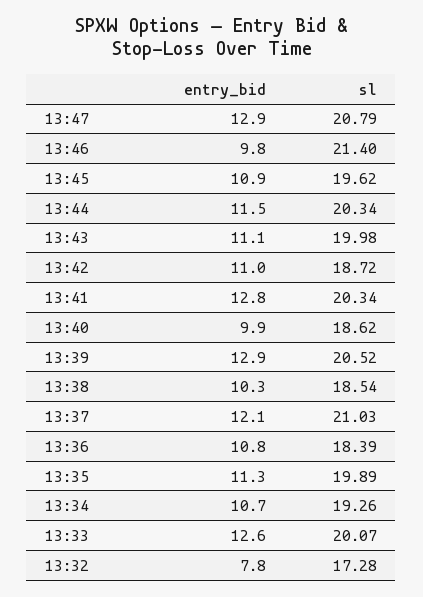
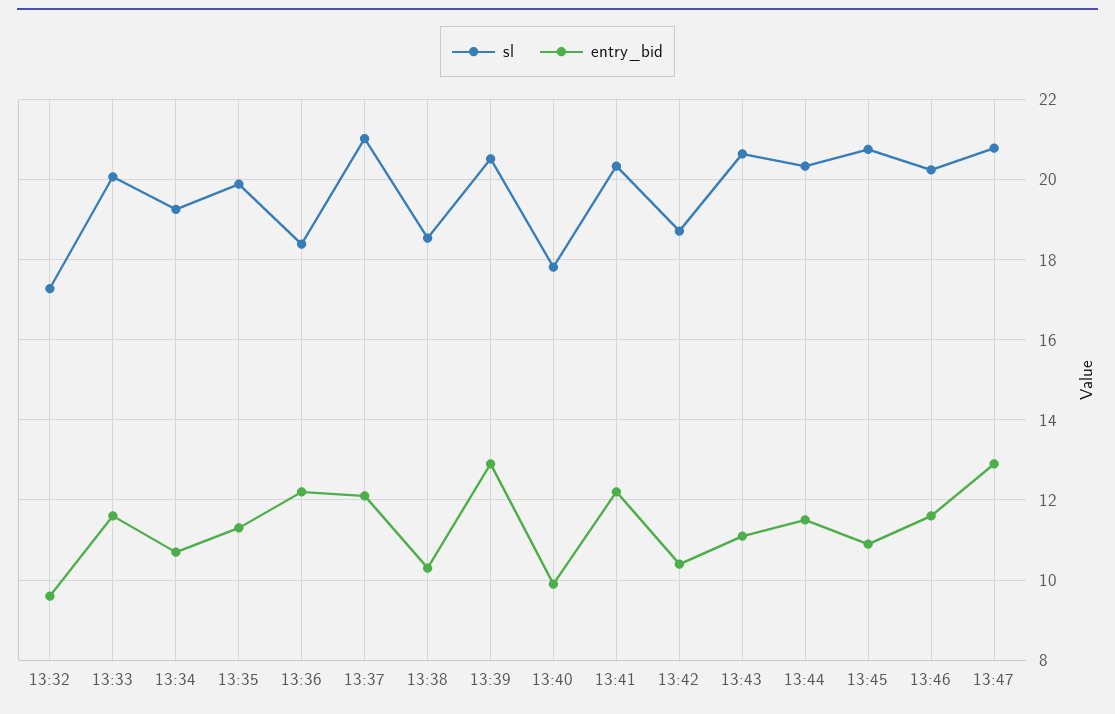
  {
    "entry_bid": {
      "13:47": 12.9,
-     "13:46": 9.8,
+     "13:46": 11.6,
      "13:45": 10.9,
      "13:44": 11.5,
      "13:43": 11.1,
-     "13:42": 11,
+     "13:42": 10.4,
-     "13:41": 12.8,
+     "13:41": 12.2,
      "13:40": 9.9,
      "13:39": 12.9,
      "13:38": 10.3,
      "13:37": 12.1,
-     "13:36": 10.8,
+     "13:36": 12.2,
      "13:35": 11.3,
      "13:34": 10.7,
-     "13:33": 12.6,
+     "13:33": 11.6,
-     "13:32": 7.8
+     "13:32": 9.6
    },
    "sl": {
      "13:47": 20.79,
-     "13:46": 21.4,
+     "13:46": 20.2,
-     "13:45": 19.62,
+     "13:45": 20.8,
      "13:44": 20.34,
-     "13:43": 19.98,
+     "13:43": 20.6,
      "13:42": 18.72,
      "13:41": 20.34,
-     "13:40": 18.62,
+     "13:40": 17.8,
      "13:39": 20.52,
      "13:38": 18.54,
      "13:37": 21.03,
      "13:36": 18.39,
      "13:35": 19.89,
      "13:34": 19.26,
      "13:33": 20.07,
      "13:32": 17.28
    }
  }

